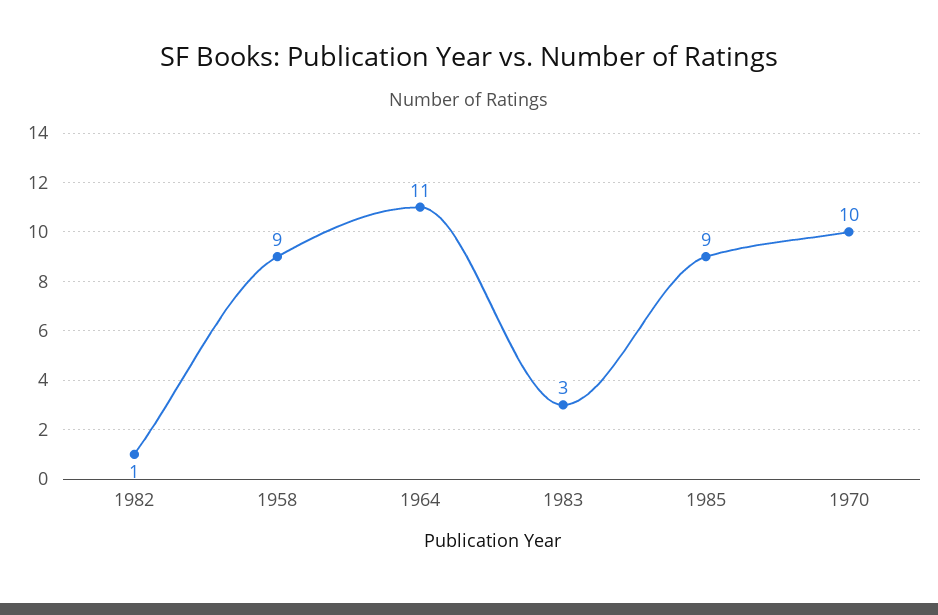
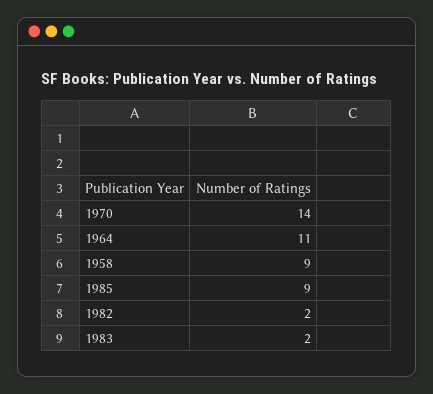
  {
-   "1982": 1,
+   "1982": 2,
    "1958": 9,
    "1964": 11,
-   "1983": 3,
+   "1983": 2,
    "1985": 9,
-   "1970": 10
+   "1970": 14
  }

